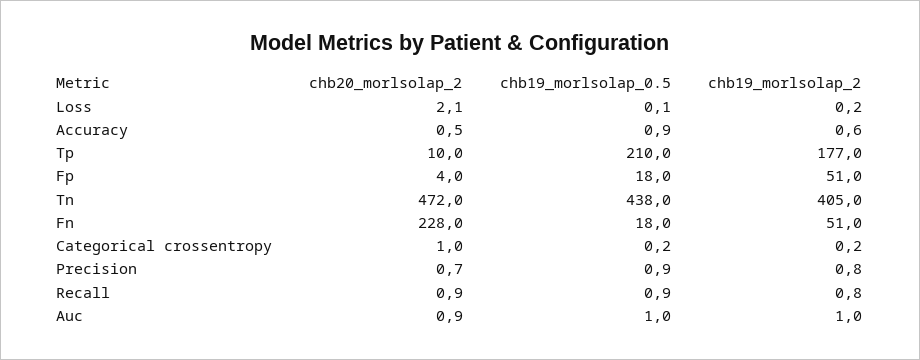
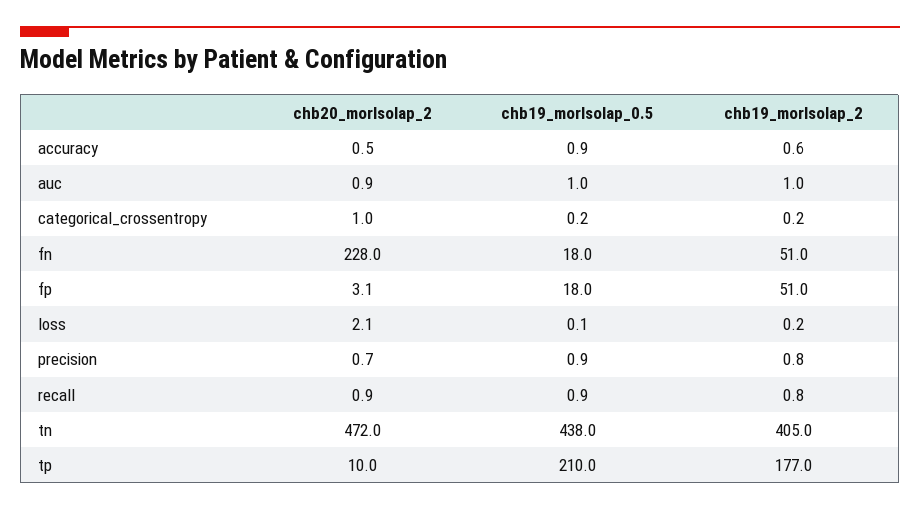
  {
    "chb20_morlsolap_2": {
      "Loss": 2.1,
      "Accuracy": 0.5,
      "Tp": 10,
-     "Fp": 4,
+     "Fp": 3.1,
      "Tn": 472,
      "Fn": 228,
      "Categorical crossentropy": 1,
      "Precision": 0.7,
      "Recall": 0.9,
      "Auc": 0.9
    },
    "chb19_morlsolap_0.5": {
      "Loss": 0.1,
      "Accuracy": 0.9,
      "Tp": 210,
      "Fp": 18,
      "Tn": 438,
      "Fn": 18,
      "Categorical crossentropy": 0.2,
      "Precision": 0.9,
      "Recall": 0.9,
      "Auc": 1
    },
    "chb19_morlsolap_2": {
      "Loss": 0.2,
      "Accuracy": 0.6,
      "Tp": 177,
      "Fp": 51,
      "Tn": 405,
      "Fn": 51,
      "Categorical crossentropy": 0.2,
      "Precision": 0.8,
      "Recall": 0.8,
      "Auc": 1
    }
  }

